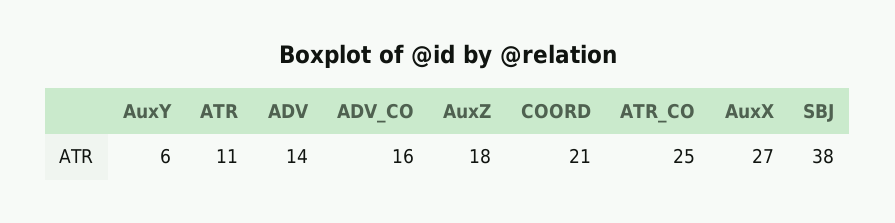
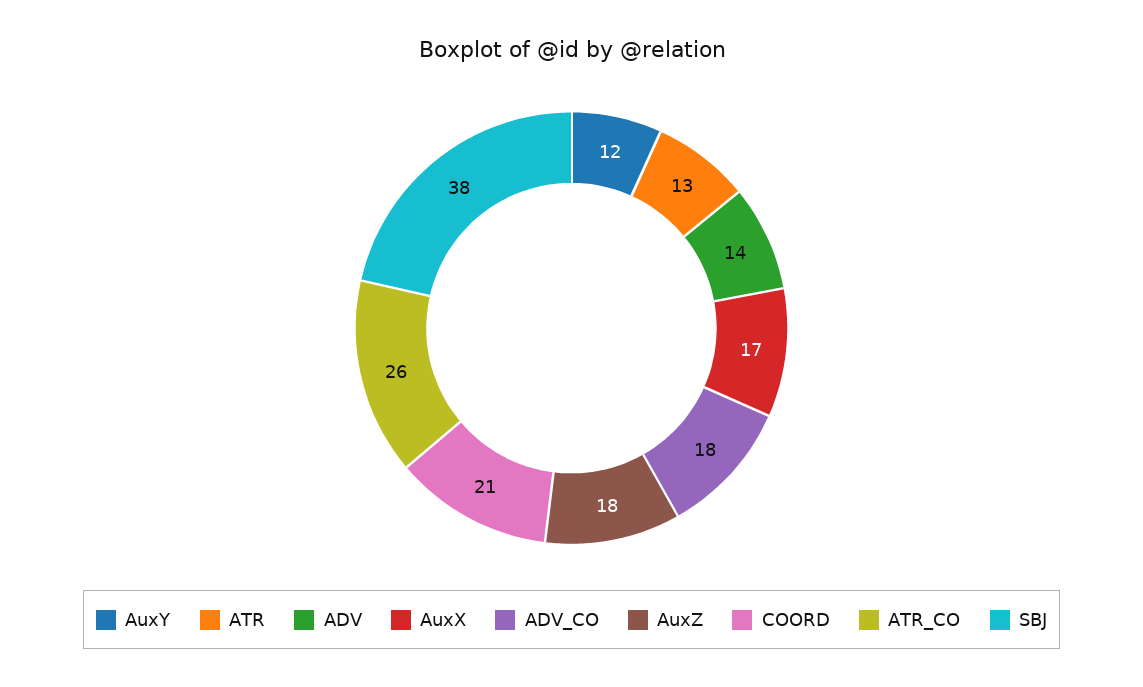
  {
-   "AuxY": 6,
+   "AuxY": 12,
-   "ATR": 11,
+   "ATR": 13,
    "ADV": 14,
-   "ADV_CO": 16,
+   "ADV_CO": 18,
    "AuxZ": 18,
    "COORD": 21,
-   "ATR_CO": 25,
+   "ATR_CO": 26,
-   "AuxX": 27,
+   "AuxX": 17,
    "SBJ": 38
  }

